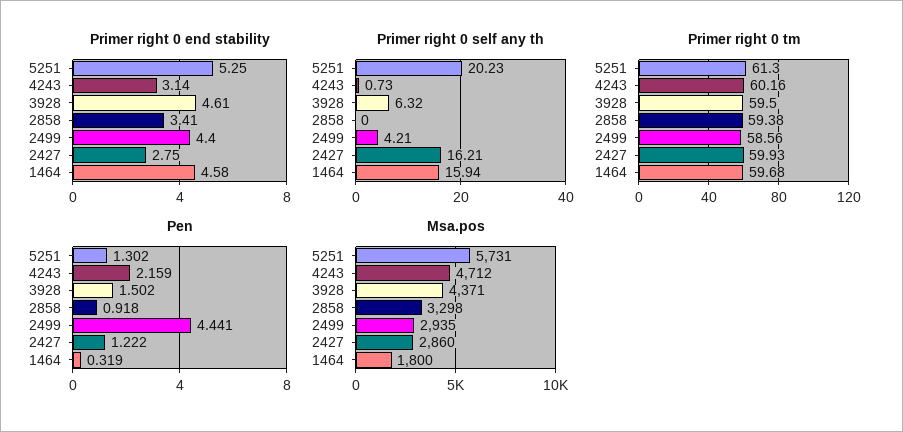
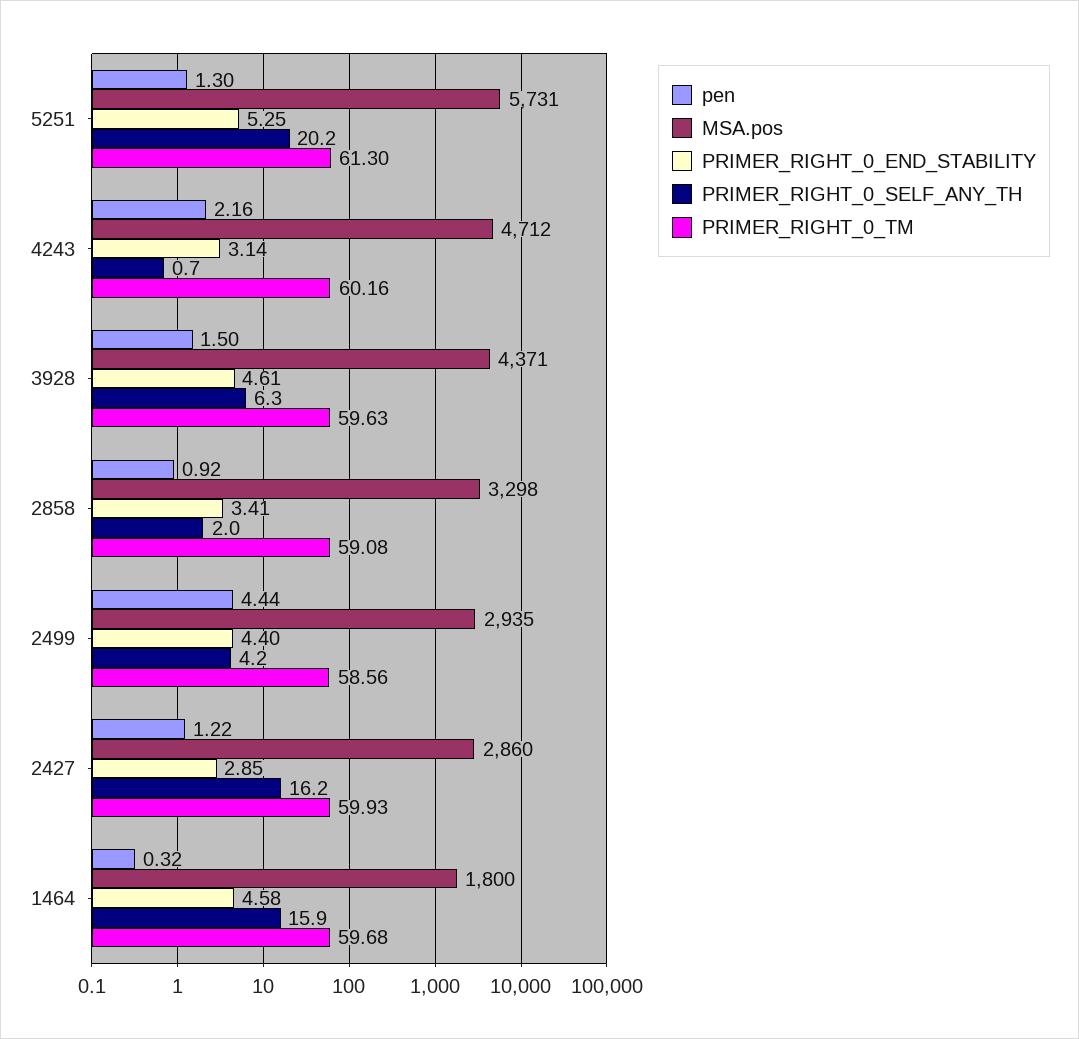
  {
    "Primer right 0 end stability": {
      "5251": 5.25,
      "4243": 3.14,
      "3928": 4.61,
      "2858": 3.41,
      "2499": 4.4,
-     "2427": 2.75,
+     "2427": 2.85,
      "1464": 4.58
    },
    "Primer right 0 self any th": {
      "5251": 20.23,
      "4243": 0.73,
      "3928": 6.32,
-     "2858": 0,
+     "2858": 2,
      "2499": 4.21,
      "2427": 16.21,
      "1464": 15.94
    },
    "Primer right 0 tm": {
      "5251": 61.3,
      "4243": 60.16,
-     "3928": 59.5,
+     "3928": 59.63,
-     "2858": 59.38,
+     "2858": 59.08,
      "2499": 58.56,
      "2427": 59.93,
      "1464": 59.68
    },
    "Pen": {
      "5251": 1.302,
      "4243": 2.159,
      "3928": 1.502,
      "2858": 0.918,
      "2499": 4.441,
      "2427": 1.222,
      "1464": 0.319
    },
    "Msa.pos": {
      "5251": 5731,
      "4243": 4712,
      "3928": 4371,
      "2858": 3298,
      "2499": 2935,
      "2427": 2860,
      "1464": 1800
    }
  }

